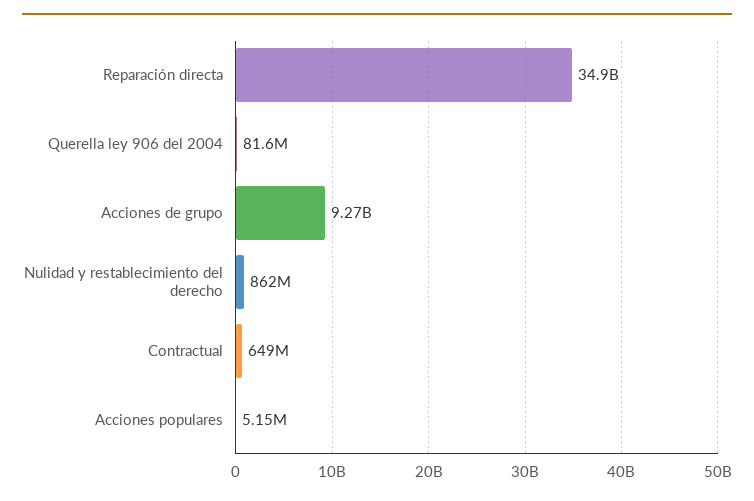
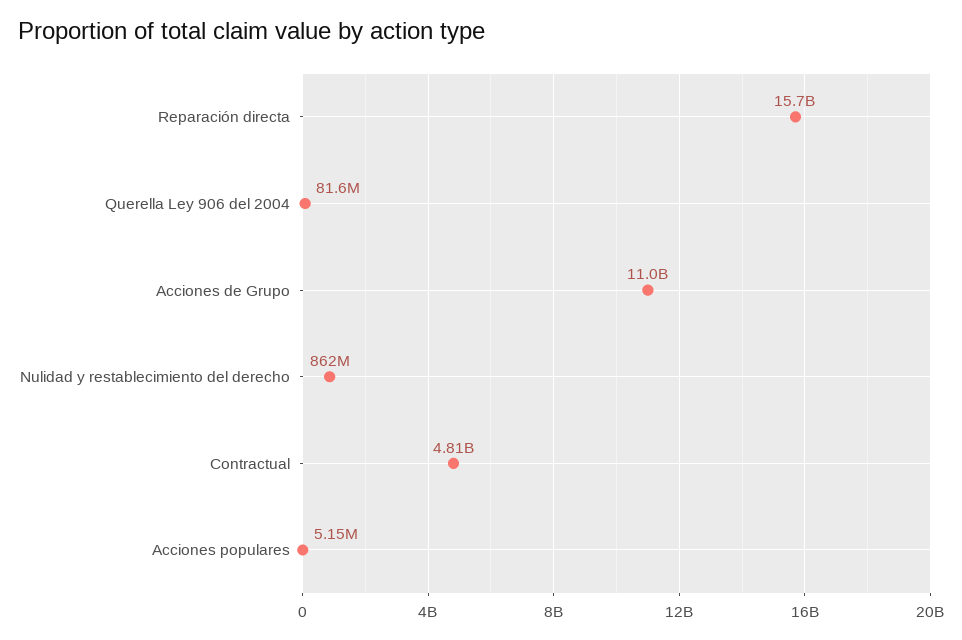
  {
-   "Reparación directa": 34900000000,
+   "Reparación directa": 15700000000,
    "Querella ley 906 del 2004": 81600000,
-   "Acciones de grupo": 9270000000,
+   "Acciones de grupo": 11000000000,
    "Nulidad y restablecimiento del derecho": 862000000,
-   "Contractual": 649000000,
+   "Contractual": 4810000000,
    "Acciones populares": 5150000
  }

